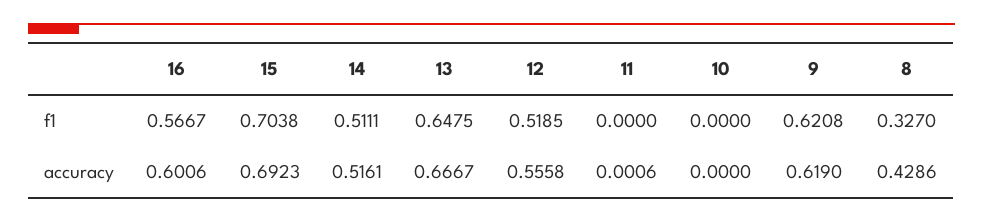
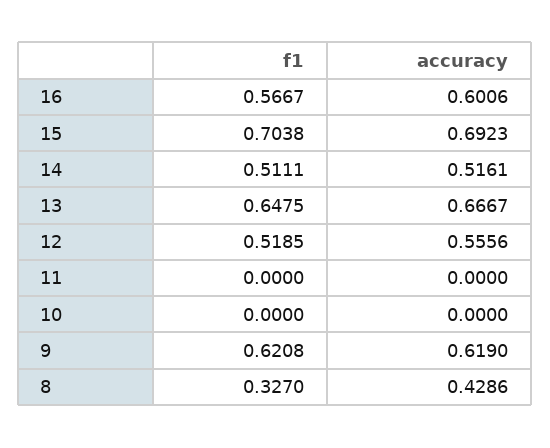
  {
    "16": {
      "f1": 0.5667,
      "accuracy": 0.6006
    },
    "15": {
      "f1": 0.7038,
      "accuracy": 0.6923
    },
    "14": {
      "f1": 0.5111,
      "accuracy": 0.5161
    },
    "13": {
      "f1": 0.6475,
      "accuracy": 0.6667
    },
    "12": {
      "f1": 0.5185,
-     "accuracy": 0.5558
+     "accuracy": 0.5556
    },
    "11": {
      "f1": 0,
-     "accuracy": 0.0006
+     "accuracy": 0
    },
    "10": {
      "f1": 0,
      "accuracy": 0
    },
    "9": {
      "f1": 0.6208,
      "accuracy": 0.619
    },
    "8": {
      "f1": 0.327,
      "accuracy": 0.4286
    }
  }

